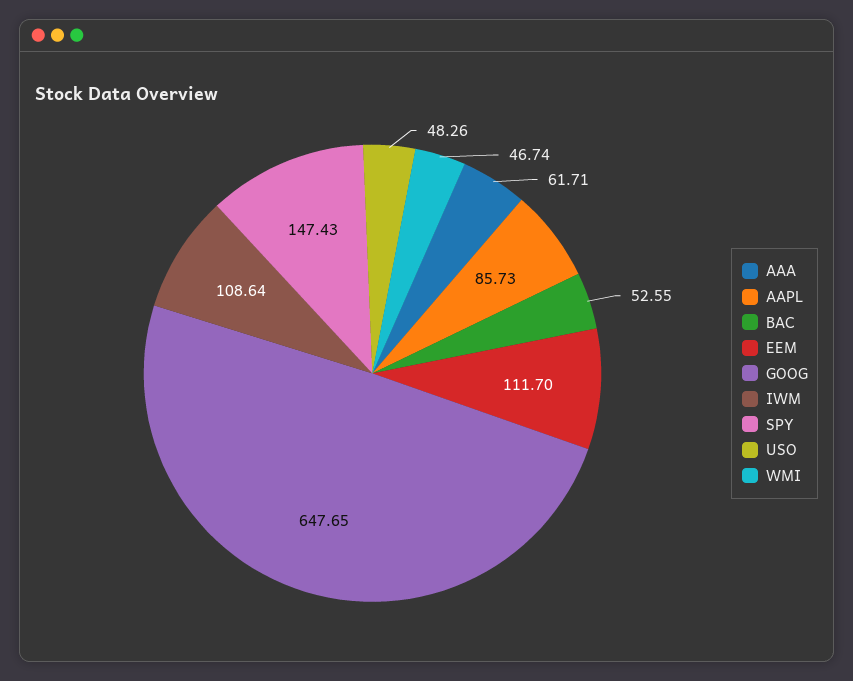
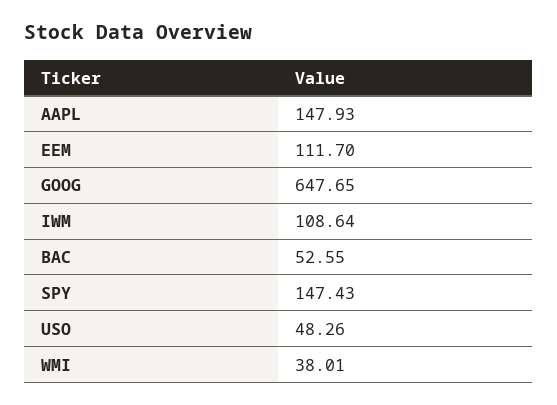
  {
-   "AAA": 61.71,
-   "AAPL": 85.73,
+   "AAPL": 147.93,
    "BAC": 52.55,
    "EEM": 111.7,
    "GOOG": 647.65,
    "IWM": 108.64,
    "SPY": 147.43,
    "USO": 48.26,
-   "WMI": 46.74
+   "WMI": 38.01
  }

